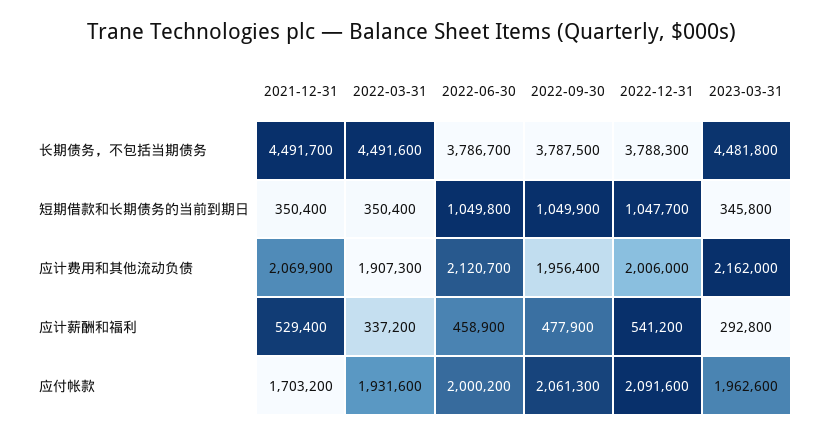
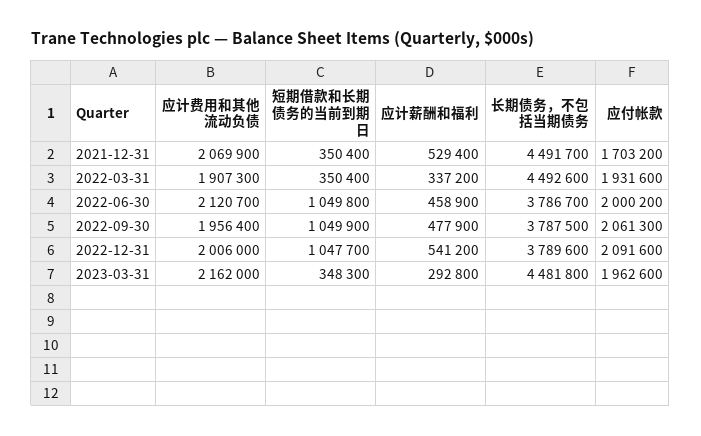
  {
    "2021-12-31": {
      "长期债务，不包括当期债务": 4491700,
      "短期借款和长期债务的当前到期日": 350400,
      "应计费用和其他流动负债": 2069900,
      "应计薪酬和福利": 529400,
      "应付帐款": 1703200
    },
    "2022-03-31": {
-     "长期债务，不包括当期债务": 4491600,
+     "长期债务，不包括当期债务": 4492600,
      "短期借款和长期债务的当前到期日": 350400,
      "应计费用和其他流动负债": 1907300,
      "应计薪酬和福利": 337200,
      "应付帐款": 1931600
    },
    "2022-06-30": {
      "长期债务，不包括当期债务": 3786700,
      "短期借款和长期债务的当前到期日": 1049800,
      "应计费用和其他流动负债": 2120700,
      "应计薪酬和福利": 458900,
      "应付帐款": 2000200
    },
    "2022-09-30": {
      "长期债务，不包括当期债务": 3787500,
      "短期借款和长期债务的当前到期日": 1049900,
      "应计费用和其他流动负债": 1956400,
      "应计薪酬和福利": 477900,
      "应付帐款": 2061300
    },
    "2022-12-31": {
-     "长期债务，不包括当期债务": 3788300,
+     "长期债务，不包括当期债务": 3789600,
      "短期借款和长期债务的当前到期日": 1047700,
      "应计费用和其他流动负债": 2006000,
      "应计薪酬和福利": 541200,
      "应付帐款": 2091600
    },
    "2023-03-31": {
      "长期债务，不包括当期债务": 4481800,
-     "短期借款和长期债务的当前到期日": 345800,
+     "短期借款和长期债务的当前到期日": 348300,
      "应计费用和其他流动负债": 2162000,
      "应计薪酬和福利": 292800,
      "应付帐款": 1962600
    }
  }

